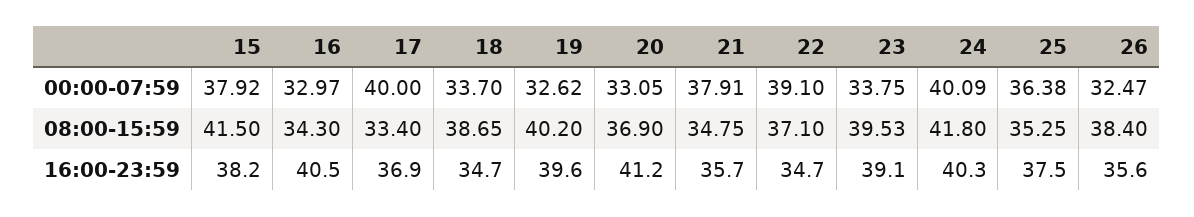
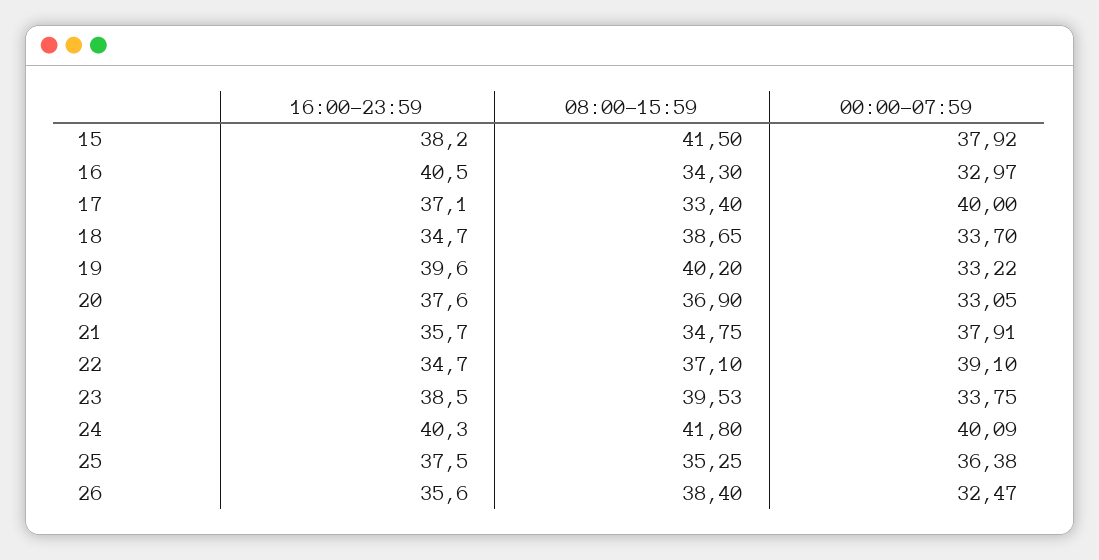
  {
    "15": {
      "00:00-07:59": 37.92,
      "08:00-15:59": 41.5,
      "16:00-23:59": 38.2
    },
    "16": {
      "00:00-07:59": 32.97,
      "08:00-15:59": 34.3,
      "16:00-23:59": 40.5
    },
    "17": {
      "00:00-07:59": 40,
      "08:00-15:59": 33.4,
-     "16:00-23:59": 36.9
+     "16:00-23:59": 37.1
    },
    "18": {
      "00:00-07:59": 33.7,
      "08:00-15:59": 38.65,
      "16:00-23:59": 34.7
    },
    "19": {
-     "00:00-07:59": 32.62,
+     "00:00-07:59": 33.22,
      "08:00-15:59": 40.2,
      "16:00-23:59": 39.6
    },
    "20": {
      "00:00-07:59": 33.05,
      "08:00-15:59": 36.9,
-     "16:00-23:59": 41.2
+     "16:00-23:59": 37.6
    },
    "21": {
      "00:00-07:59": 37.91,
      "08:00-15:59": 34.75,
      "16:00-23:59": 35.7
    },
    "22": {
      "00:00-07:59": 39.1,
      "08:00-15:59": 37.1,
      "16:00-23:59": 34.7
    },
    "23": {
      "00:00-07:59": 33.75,
      "08:00-15:59": 39.53,
-     "16:00-23:59": 39.1
+     "16:00-23:59": 38.5
    },
    "24": {
      "00:00-07:59": 40.09,
      "08:00-15:59": 41.8,
      "16:00-23:59": 40.3
    },
    "25": {
      "00:00-07:59": 36.38,
      "08:00-15:59": 35.25,
      "16:00-23:59": 37.5
    },
    "26": {
      "00:00-07:59": 32.47,
      "08:00-15:59": 38.4,
      "16:00-23:59": 35.6
    }
  }

